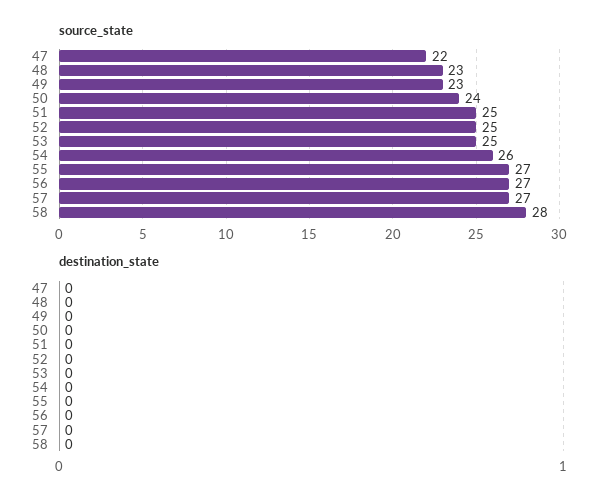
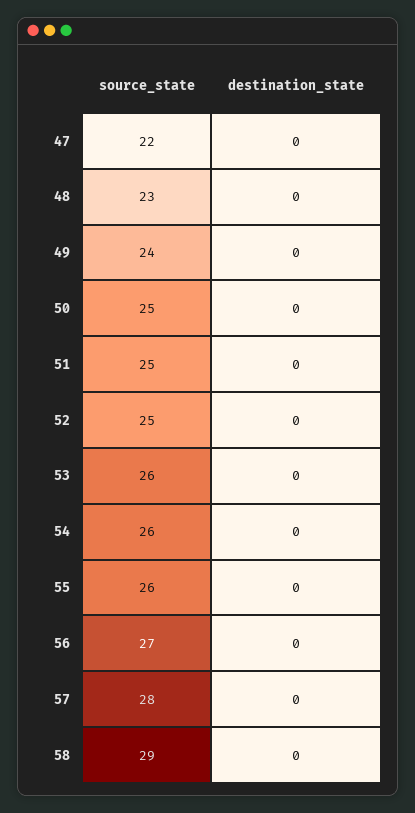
  {
    "source_state": {
      "47": 22,
      "48": 23,
-     "49": 23,
+     "49": 24,
-     "50": 24,
+     "50": 25,
      "51": 25,
      "52": 25,
-     "53": 25,
+     "53": 26,
      "54": 26,
-     "55": 27,
+     "55": 26,
      "56": 27,
-     "57": 27,
+     "57": 28,
-     "58": 28
+     "58": 29
    },
    "destination_state": {
      "47": 0,
      "48": 0,
      "49": 0,
      "50": 0,
      "51": 0,
      "52": 0,
      "53": 0,
      "54": 0,
      "55": 0,
      "56": 0,
      "57": 0,
      "58": 0
    }
  }

